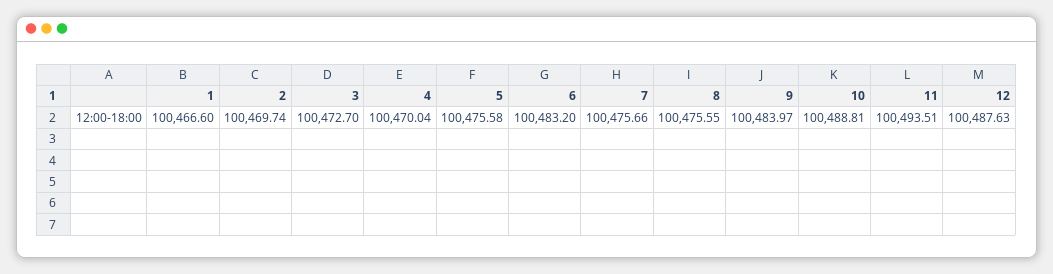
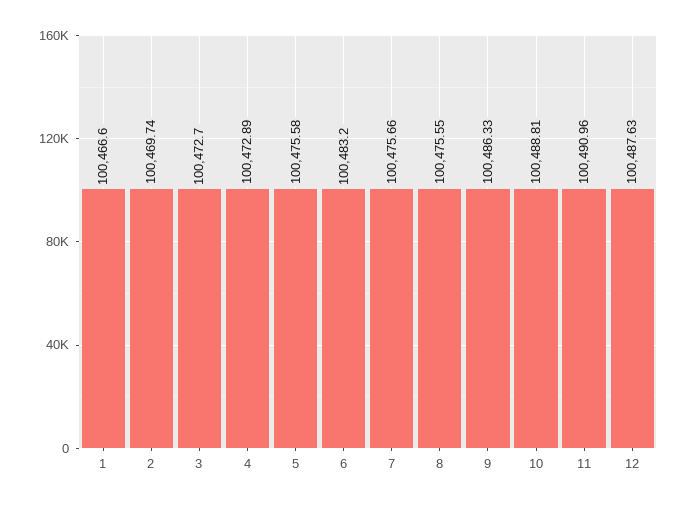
  {
    "1": 100466.6,
    "2": 100469.74,
    "3": 100472.7,
-   "4": 100470.04,
+   "4": 100472.89,
    "5": 100475.58,
    "6": 100483.2,
    "7": 100475.66,
    "8": 100475.55,
-   "9": 100483.97,
+   "9": 100486.33,
    "10": 100488.81,
-   "11": 100493.51,
+   "11": 100490.96,
    "12": 100487.63
  }

